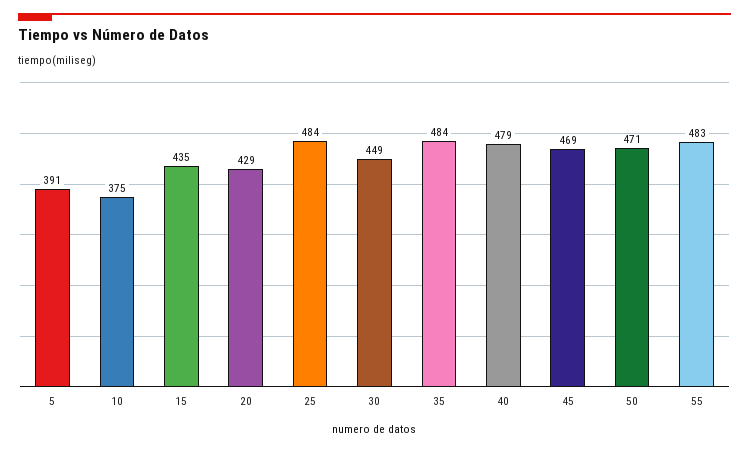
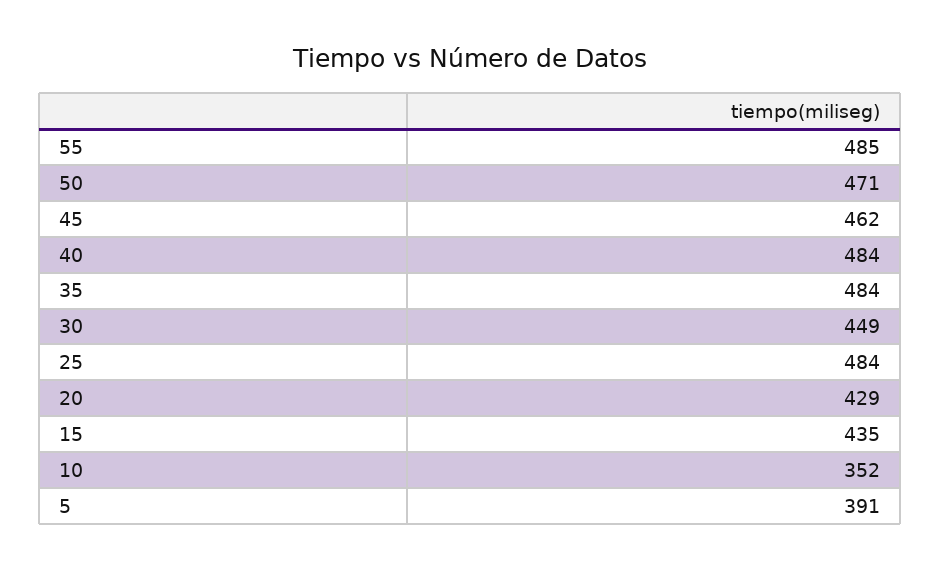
  {
    "5": 391,
-   "10": 375,
+   "10": 352,
    "15": 435,
    "20": 429,
    "25": 484,
    "30": 449,
    "35": 484,
-   "40": 479,
+   "40": 484,
-   "45": 469,
+   "45": 462,
    "50": 471,
-   "55": 483
+   "55": 485
  }

